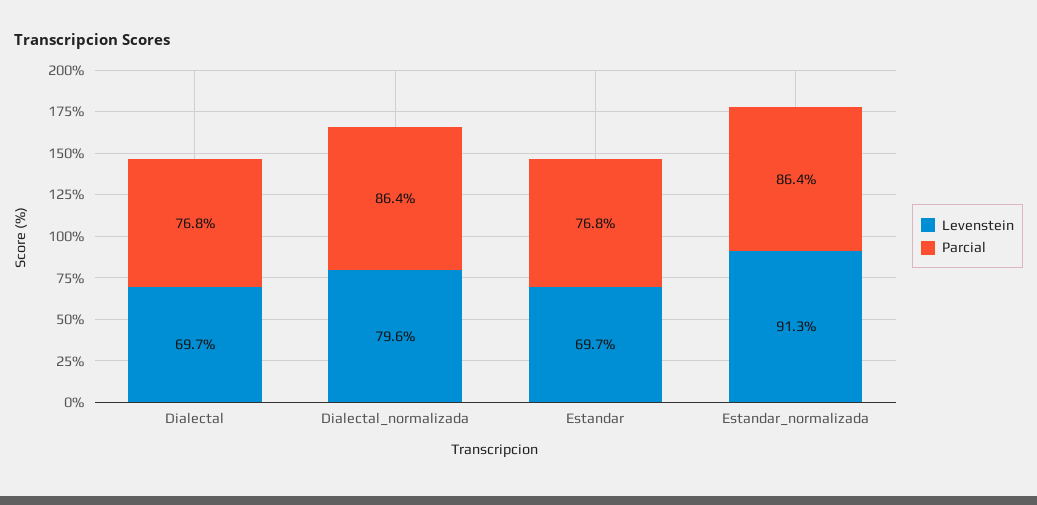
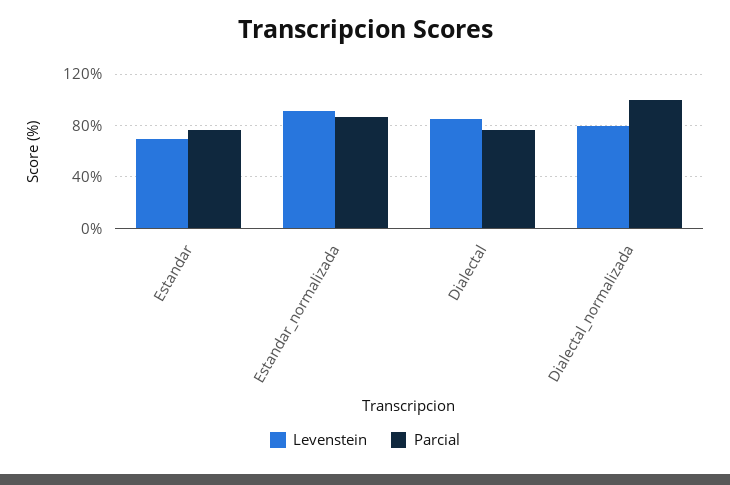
  {
    "Levenstein": {
-     "Dialectal": 69.7,
+     "Dialectal": 85,
      "Dialectal_normalizada": 79.6,
      "Estandar": 69.7,
      "Estandar_normalizada": 91.3
    },
    "Parcial": {
      "Dialectal": 76.8,
-     "Dialectal_normalizada": 86.4,
+     "Dialectal_normalizada": 100,
      "Estandar": 76.8,
      "Estandar_normalizada": 86.4
    }
  }

